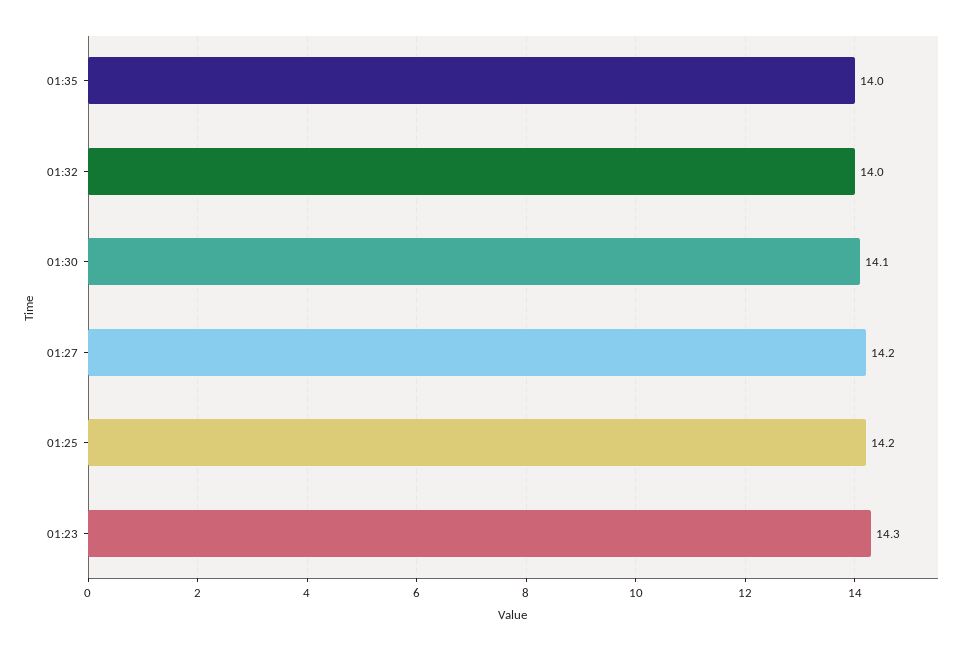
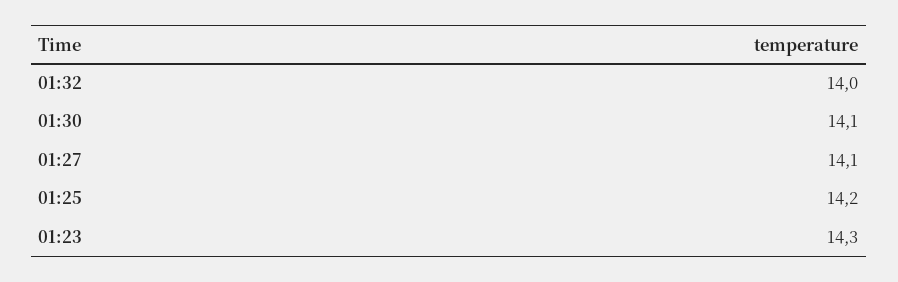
  {
-   "01:35": 14,
    "01:32": 14,
    "01:30": 14.1,
-   "01:27": 14.2,
+   "01:27": 14.1,
    "01:25": 14.2,
    "01:23": 14.3
  }

